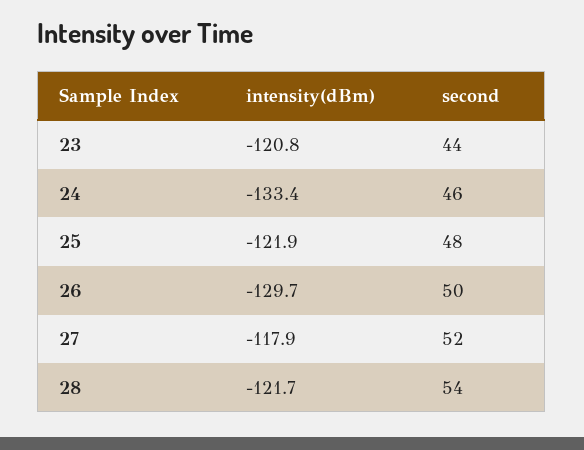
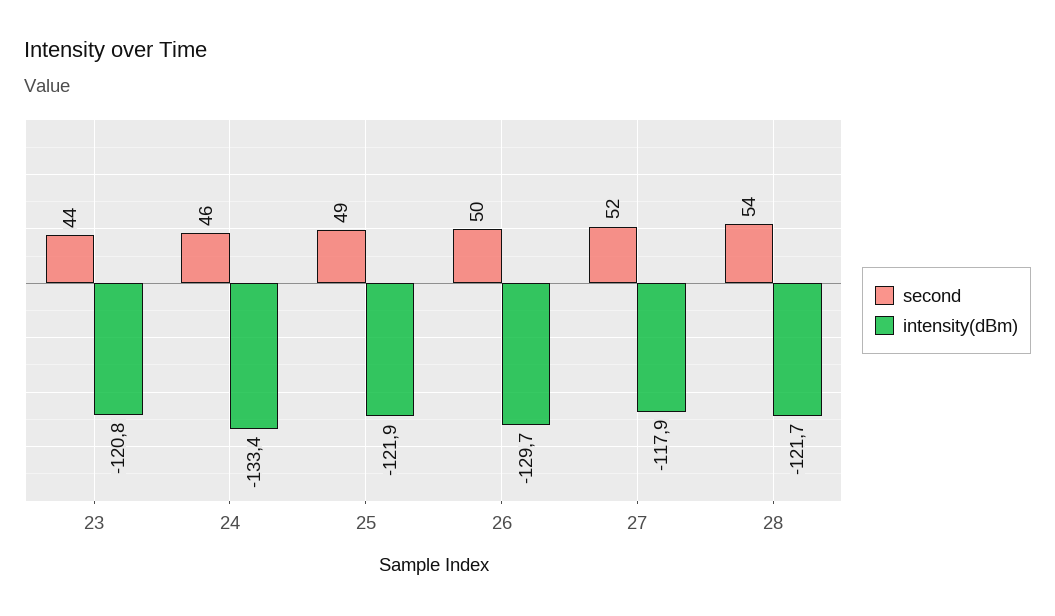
  {
    "intensity(dBm)": {
      "23": -120.8,
      "24": -133.4,
      "25": -121.9,
      "26": -129.7,
      "27": -117.9,
      "28": -121.7
    },
    "second": {
      "23": 44,
      "24": 46,
-     "25": 48,
+     "25": 49,
      "26": 50,
      "27": 52,
      "28": 54
    }
  }

